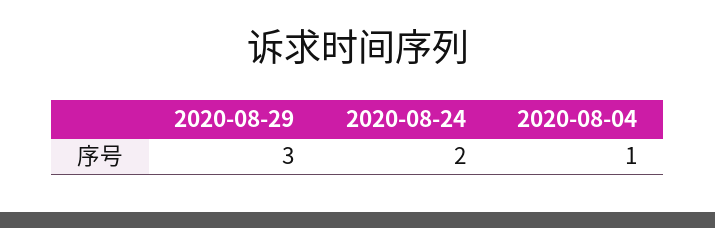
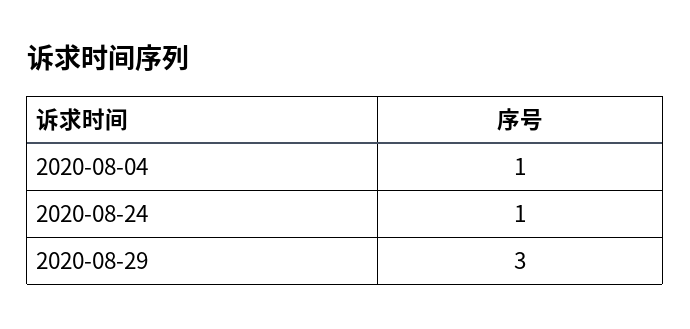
  {
    "2020-08-29": 3,
-   "2020-08-24": 2,
+   "2020-08-24": 1,
    "2020-08-04": 1
  }

